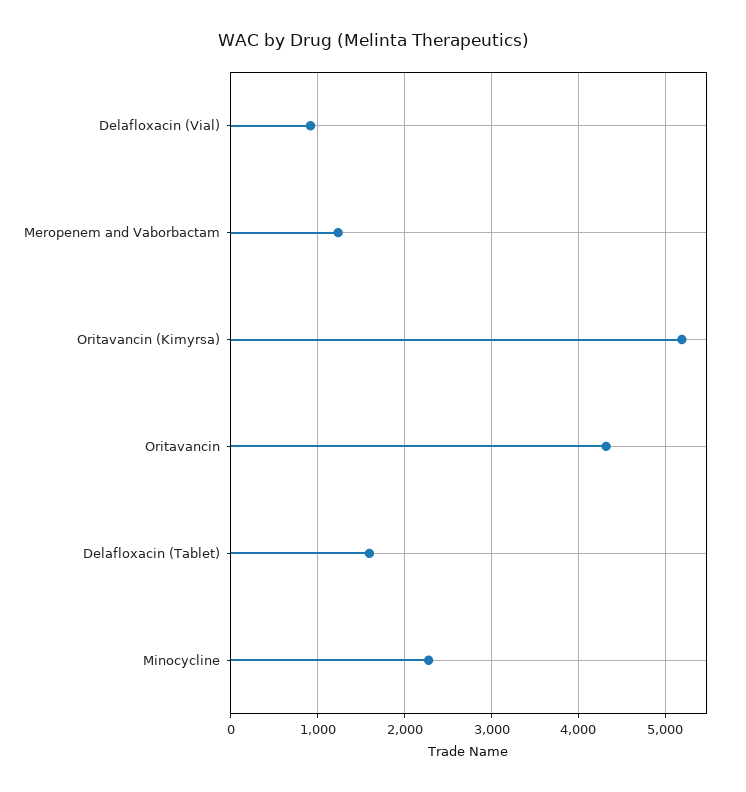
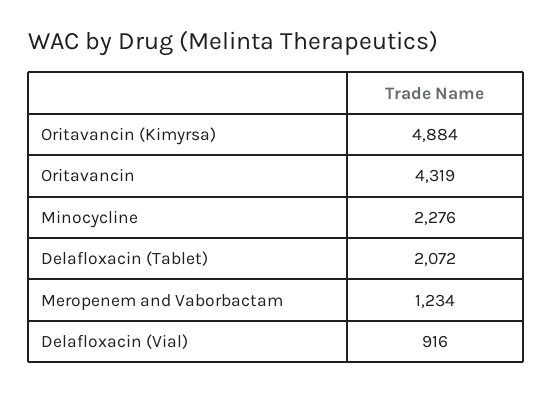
  {
    "Delafloxacin (Vial)": 916,
    "Meropenem and Vaborbactam": 1234,
-   "Oritavancin (Kimyrsa)": 5200,
+   "Oritavancin (Kimyrsa)": 4884,
    "Oritavancin": 4319,
-   "Delafloxacin (Tablet)": 1600,
+   "Delafloxacin (Tablet)": 2072,
    "Minocycline": 2276
  }

